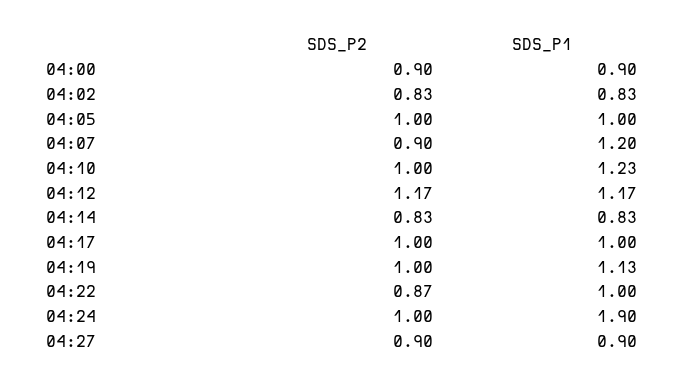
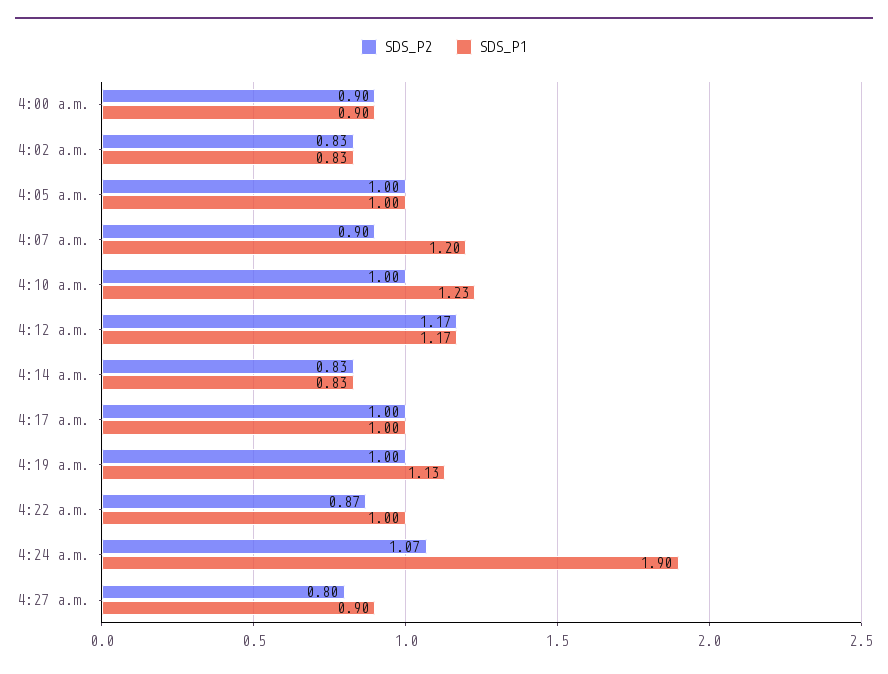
  {
    "SDS_P2": {
      "04:00": 0.9,
      "04:02": 0.83,
      "04:05": 1,
      "04:07": 0.9,
      "04:10": 1,
      "04:12": 1.17,
      "04:14": 0.83,
      "04:17": 1,
      "04:19": 1,
      "04:22": 0.87,
-     "04:24": 1,
+     "04:24": 1.07,
-     "04:27": 0.9
+     "04:27": 0.8
    },
    "SDS_P1": {
      "04:00": 0.9,
      "04:02": 0.83,
      "04:05": 1,
      "04:07": 1.2,
      "04:10": 1.23,
      "04:12": 1.17,
      "04:14": 0.83,
      "04:17": 1,
      "04:19": 1.13,
      "04:22": 1,
      "04:24": 1.9,
      "04:27": 0.9
    }
  }

